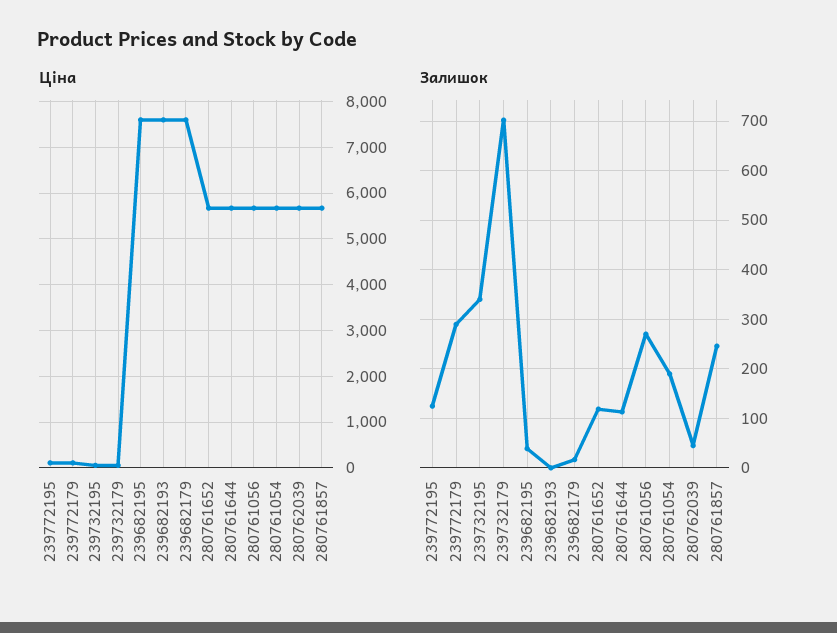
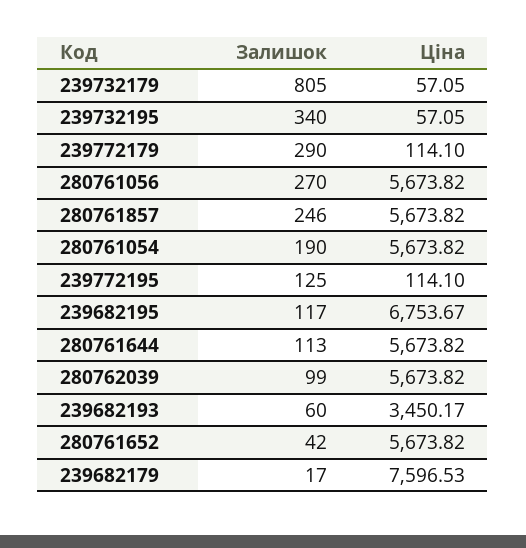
  {
    "Ціна": {
      "239772195": 114.1,
      "239772179": 114.1,
      "239732195": 57.05,
      "239732179": 57.05,
-     "239682195": 7600,
+     "239682195": 6753.67,
-     "239682193": 7600,
+     "239682193": 3450.17,
      "239682179": 7596.53,
      "280761652": 5673.82,
      "280761644": 5673.82,
      "280761056": 5673.82,
      "280761054": 5673.82,
      "280762039": 5673.82,
      "280761857": 5673.82
    },
    "Залишок": {
      "239772195": 125,
      "239772179": 290,
      "239732195": 340,
-     "239732179": 700,
+     "239732179": 805,
-     "239682195": 40,
+     "239682195": 117,
-     "239682193": 0,
+     "239682193": 60,
      "239682179": 17,
-     "280761652": 120,
+     "280761652": 42,
      "280761644": 113,
      "280761056": 270,
      "280761054": 190,
-     "280762039": 40,
+     "280762039": 99,
      "280761857": 246
    }
  }

